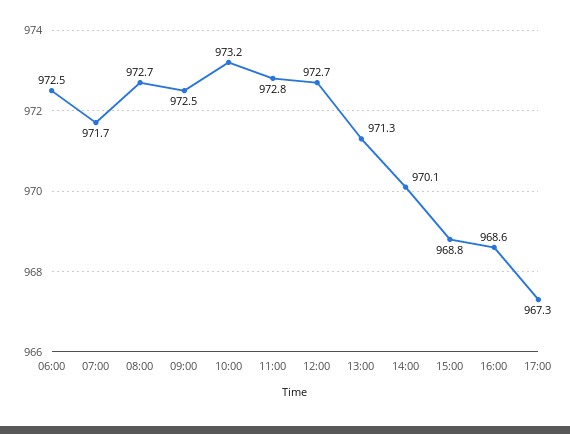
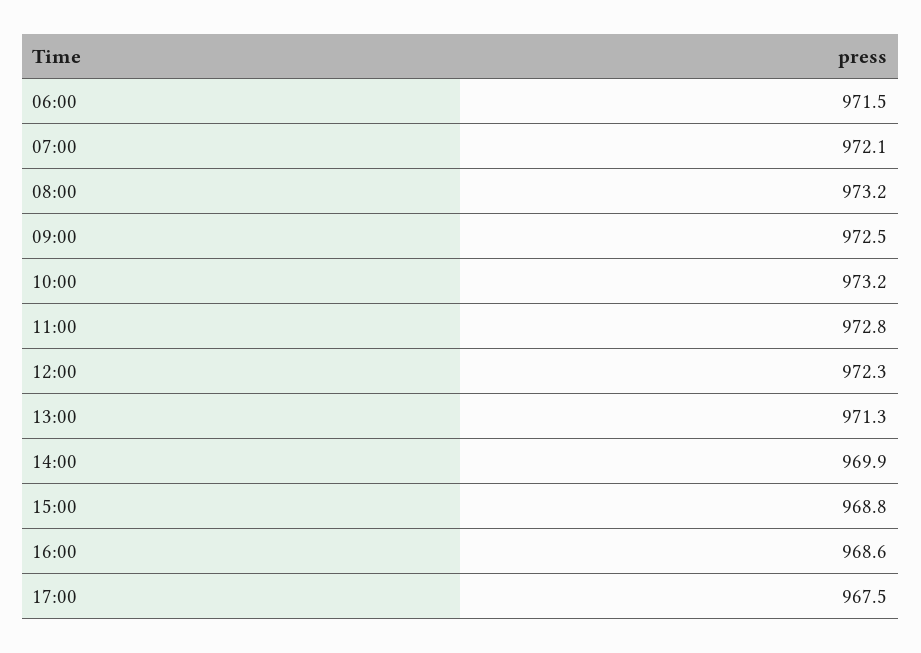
  {
-   "06:00": 972.5,
+   "06:00": 971.5,
-   "07:00": 971.7,
+   "07:00": 972.1,
-   "08:00": 972.7,
+   "08:00": 973.2,
    "09:00": 972.5,
    "10:00": 973.2,
    "11:00": 972.8,
-   "12:00": 972.7,
+   "12:00": 972.3,
    "13:00": 971.3,
-   "14:00": 970.1,
+   "14:00": 969.9,
    "15:00": 968.8,
    "16:00": 968.6,
-   "17:00": 967.3
+   "17:00": 967.5
  }

